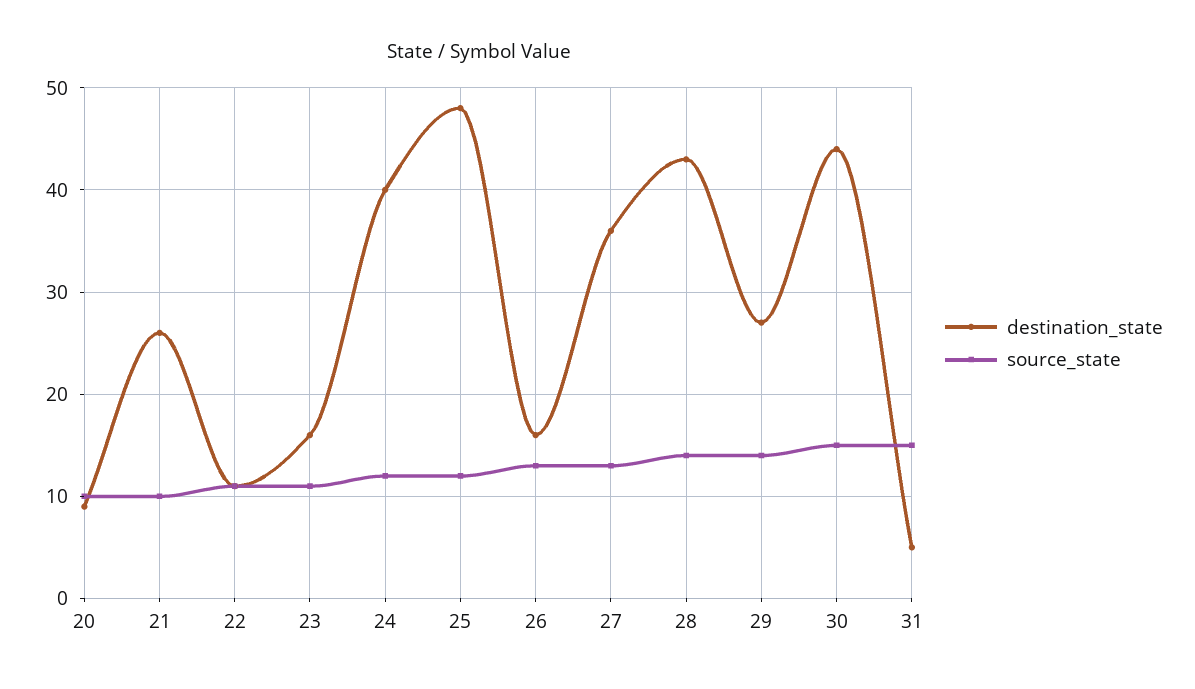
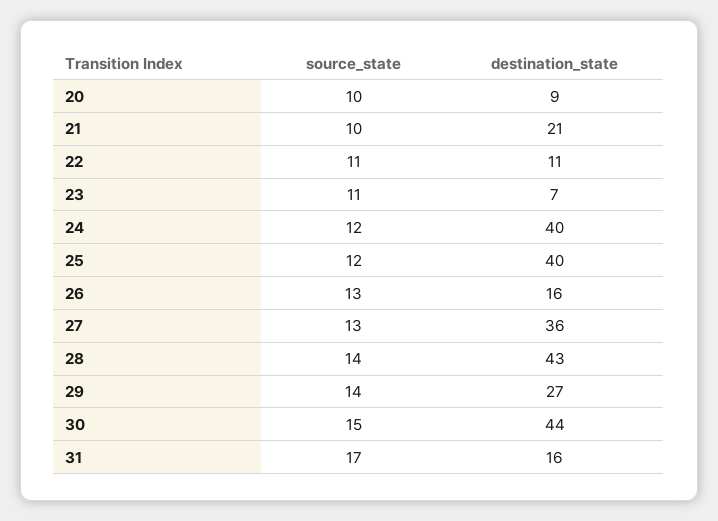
  {
    "destination_state": {
      "20": 9,
-     "21": 26,
+     "21": 21,
      "22": 11,
-     "23": 16,
+     "23": 7,
      "24": 40,
-     "25": 48,
+     "25": 40,
      "26": 16,
      "27": 36,
      "28": 43,
      "29": 27,
      "30": 44,
-     "31": 5
+     "31": 16
    },
    "source_state": {
      "20": 10,
      "21": 10,
      "22": 11,
      "23": 11,
      "24": 12,
      "25": 12,
      "26": 13,
      "27": 13,
      "28": 14,
      "29": 14,
      "30": 15,
-     "31": 15
+     "31": 17
    }
  }

